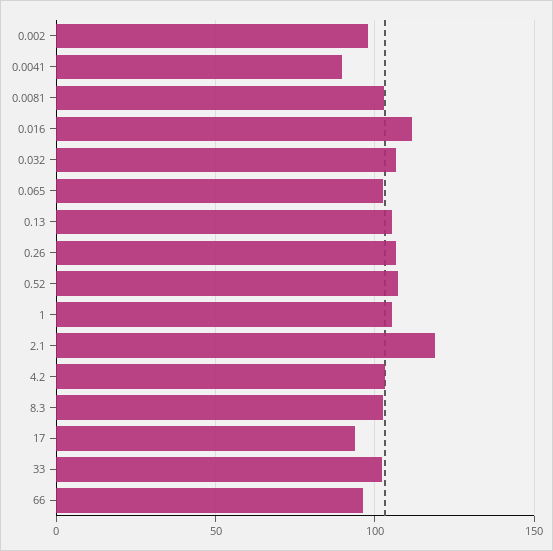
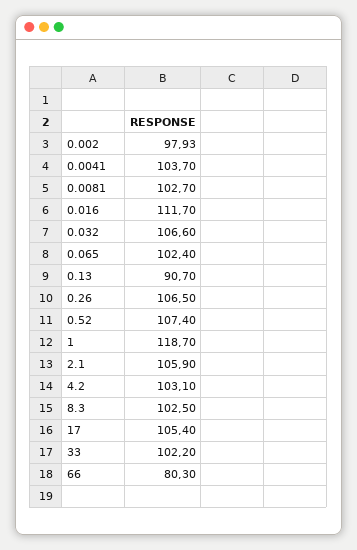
  {
    "0.002": 97.93,
-   "0.0041": 90,
+   "0.0041": 103.7,
    "0.0081": 102.7,
    "0.016": 111.7,
    "0.032": 106.6,
    "0.065": 102.4,
-   "0.13": 105,
+   "0.13": 90.7,
    "0.26": 106.5,
    "0.52": 107.4,
-   "1": 105,
+   "1": 118.7,
-   "2.1": 120,
+   "2.1": 105.9,
    "4.2": 103.1,
    "8.3": 102.5,
-   "17": 95,
+   "17": 105.4,
    "33": 102.2,
-   "66": 95
+   "66": 80.3
  }

